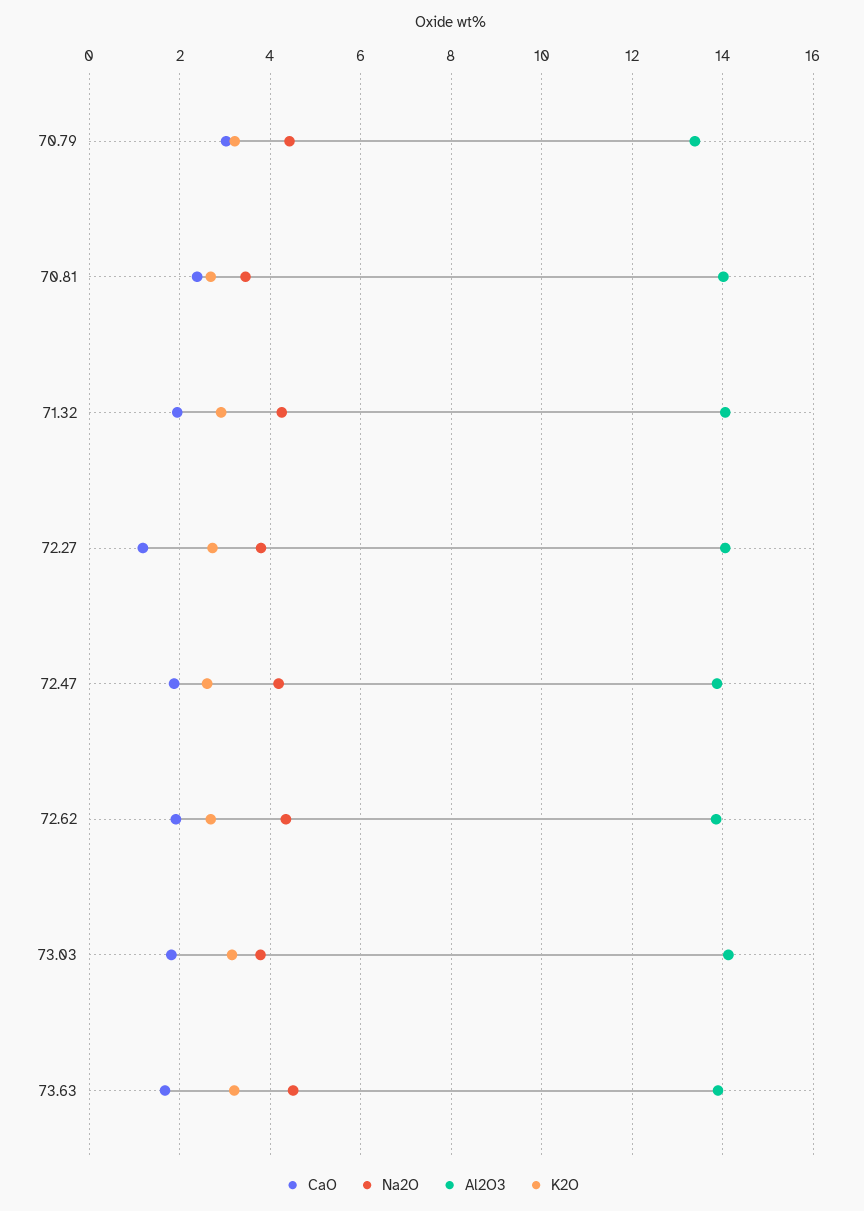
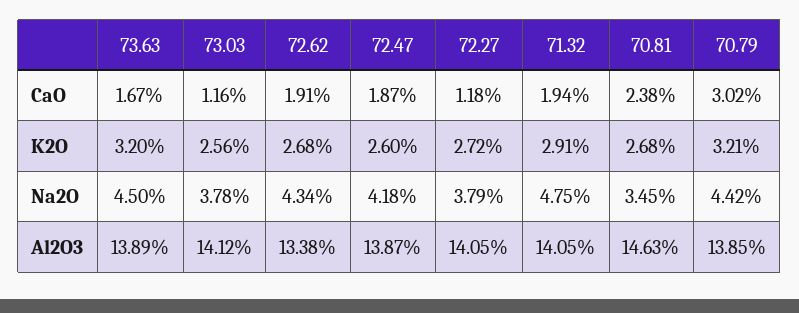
  {
    "CaO": {
      "70.79": 3.02,
      "70.81": 2.38,
      "71.32": 1.94,
      "72.27": 1.18,
      "72.47": 1.87,
      "72.62": 1.91,
-     "73.03": 1.8,
+     "73.03": 1.16,
      "73.63": 1.67
    },
    "Na2O": {
      "70.79": 4.42,
      "70.81": 3.45,
-     "71.32": 4.2,
+     "71.32": 4.75,
      "72.27": 3.79,
      "72.47": 4.18,
      "72.62": 4.34,
      "73.03": 3.78,
      "73.63": 4.5
    },
    "Al2O3": {
-     "70.79": 13.4,
+     "70.79": 13.85,
-     "70.81": 14,
+     "70.81": 14.63,
      "71.32": 14.05,
      "72.27": 14.05,
      "72.47": 13.87,
-     "72.62": 13.8,
+     "72.62": 13.38,
      "73.03": 14.12,
      "73.63": 13.89
    },
    "K2O": {
      "70.79": 3.21,
      "70.81": 2.68,
      "71.32": 2.91,
      "72.27": 2.72,
      "72.47": 2.6,
      "72.62": 2.68,
-     "73.03": 3.2,
+     "73.03": 2.56,
      "73.63": 3.2
    }
  }

